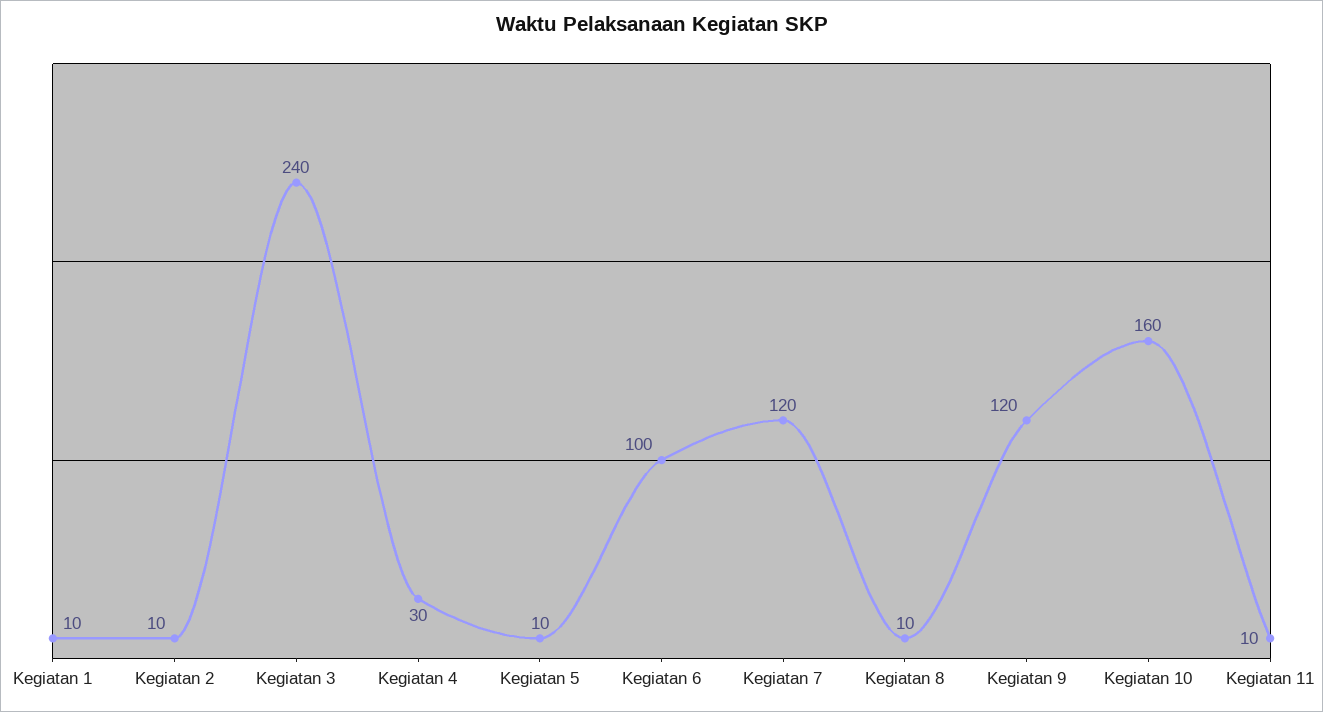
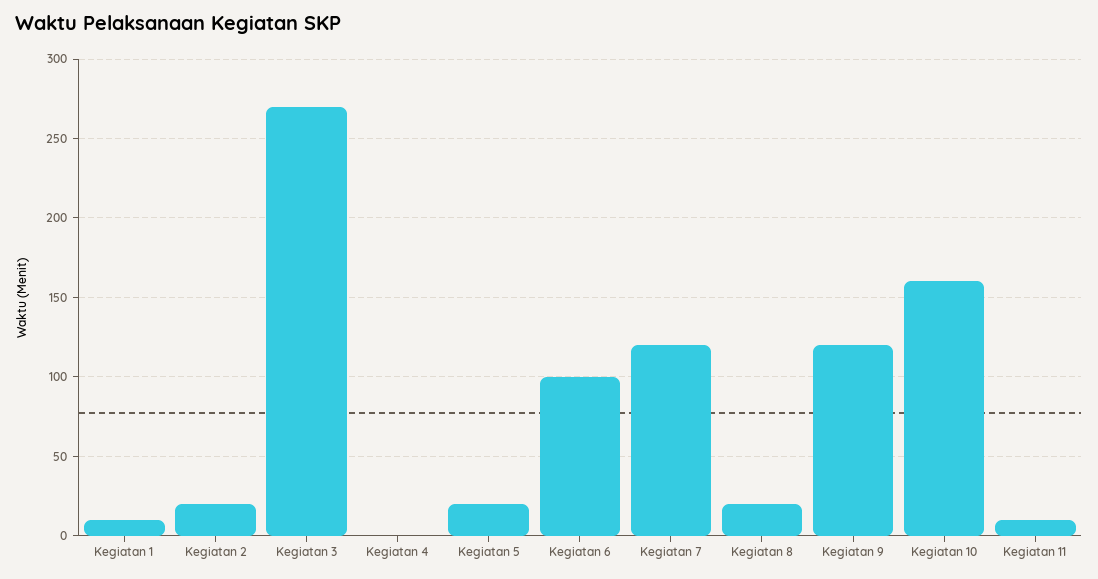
  {
    "Kegiatan 1": 10,
-   "Kegiatan 2": 10,
+   "Kegiatan 2": 20,
-   "Kegiatan 3": 240,
+   "Kegiatan 3": 270,
-   "Kegiatan 4": 30,
+   "Kegiatan 4": 0,
-   "Kegiatan 5": 10,
+   "Kegiatan 5": 20,
    "Kegiatan 6": 100,
    "Kegiatan 7": 120,
-   "Kegiatan 8": 10,
+   "Kegiatan 8": 20,
    "Kegiatan 9": 120,
    "Kegiatan 10": 160,
    "Kegiatan 11": 10
  }

